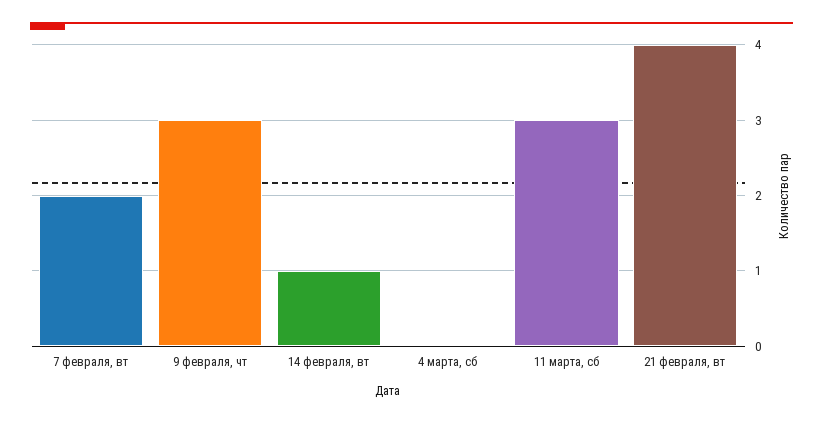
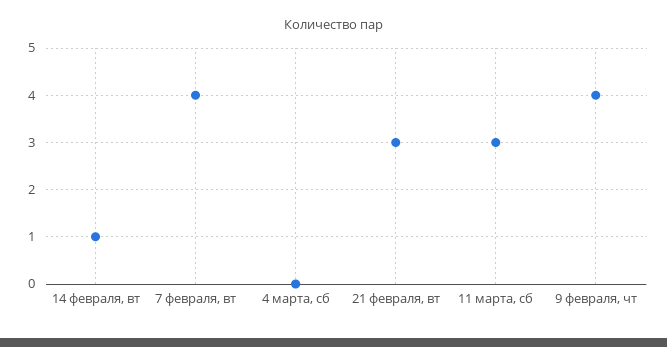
  {
-   "7 февраля, вт": 2,
+   "7 февраля, вт": 4,
-   "9 февраля, чт": 3,
+   "9 февраля, чт": 4,
    "14 февраля, вт": 1,
    "4 марта, сб": 0,
    "11 марта, сб": 3,
-   "21 февраля, вт": 4
+   "21 февраля, вт": 3
  }

